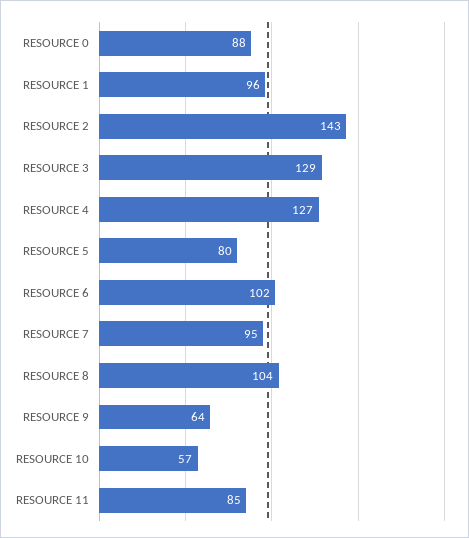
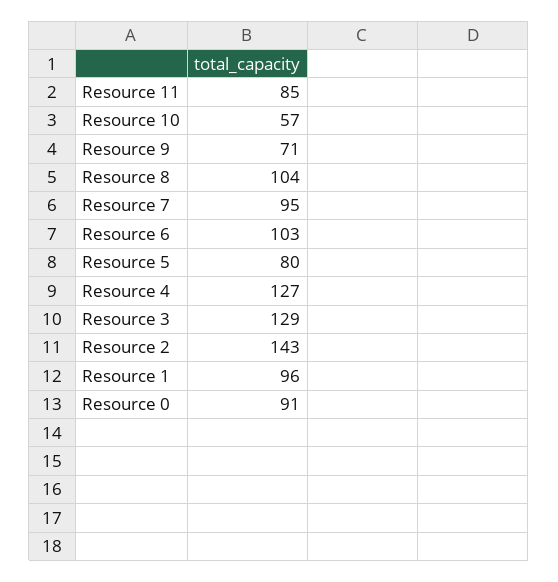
  {
-   "RESOURCE 0": 88,
+   "RESOURCE 0": 91,
    "RESOURCE 1": 96,
    "RESOURCE 2": 143,
    "RESOURCE 3": 129,
    "RESOURCE 4": 127,
    "RESOURCE 5": 80,
-   "RESOURCE 6": 102,
+   "RESOURCE 6": 103,
    "RESOURCE 7": 95,
    "RESOURCE 8": 104,
-   "RESOURCE 9": 64,
+   "RESOURCE 9": 71,
    "RESOURCE 10": 57,
    "RESOURCE 11": 85
  }

